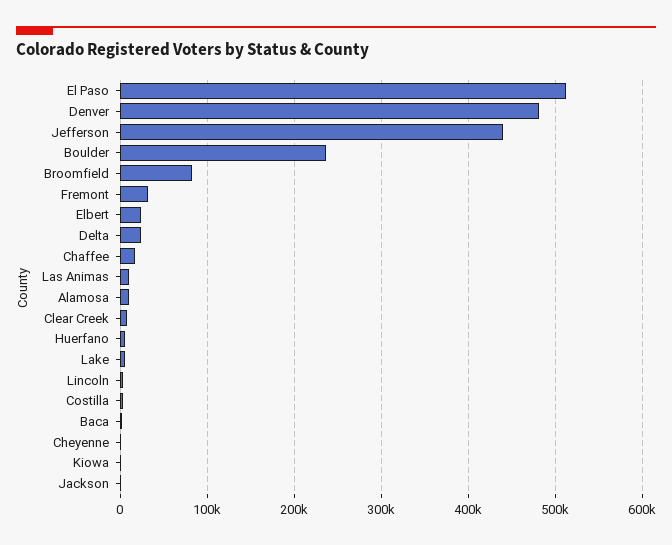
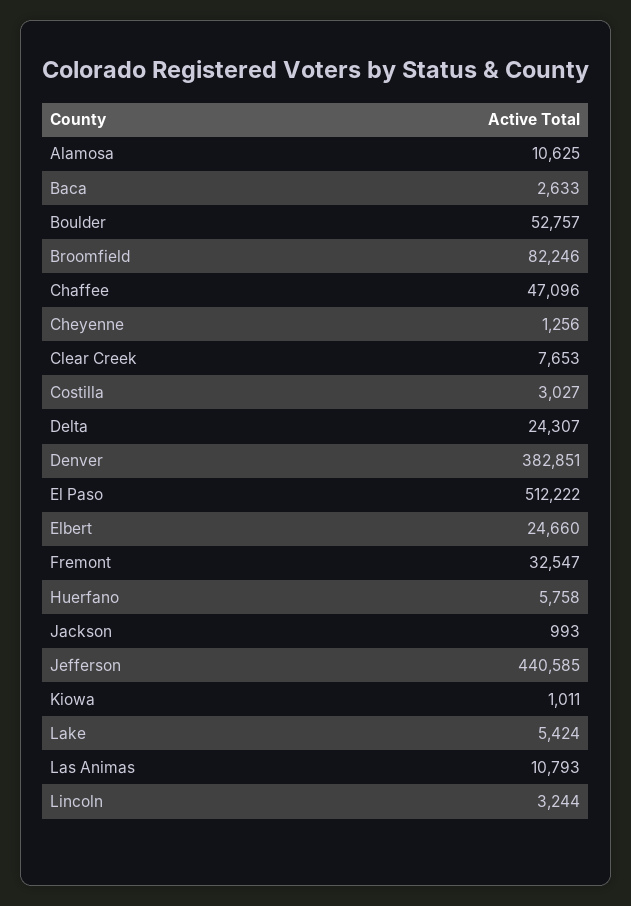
  {
    "El Paso": 512222,
-   "Denver": 480000,
+   "Denver": 382851,
    "Jefferson": 440585,
-   "Boulder": 240000,
+   "Boulder": 52757,
    "Broomfield": 82246,
    "Fremont": 32547,
    "Elbert": 24660,
    "Delta": 24307,
-   "Chaffee": 20000,
+   "Chaffee": 47096,
    "Las Animas": 10793,
    "Alamosa": 10625,
    "Clear Creek": 7653,
    "Huerfano": 5758,
    "Lake": 5424,
    "Lincoln": 3244,
    "Costilla": 3027,
    "Baca": 2633,
    "Cheyenne": 1256,
    "Kiowa": 1011,
    "Jackson": 993
  }

